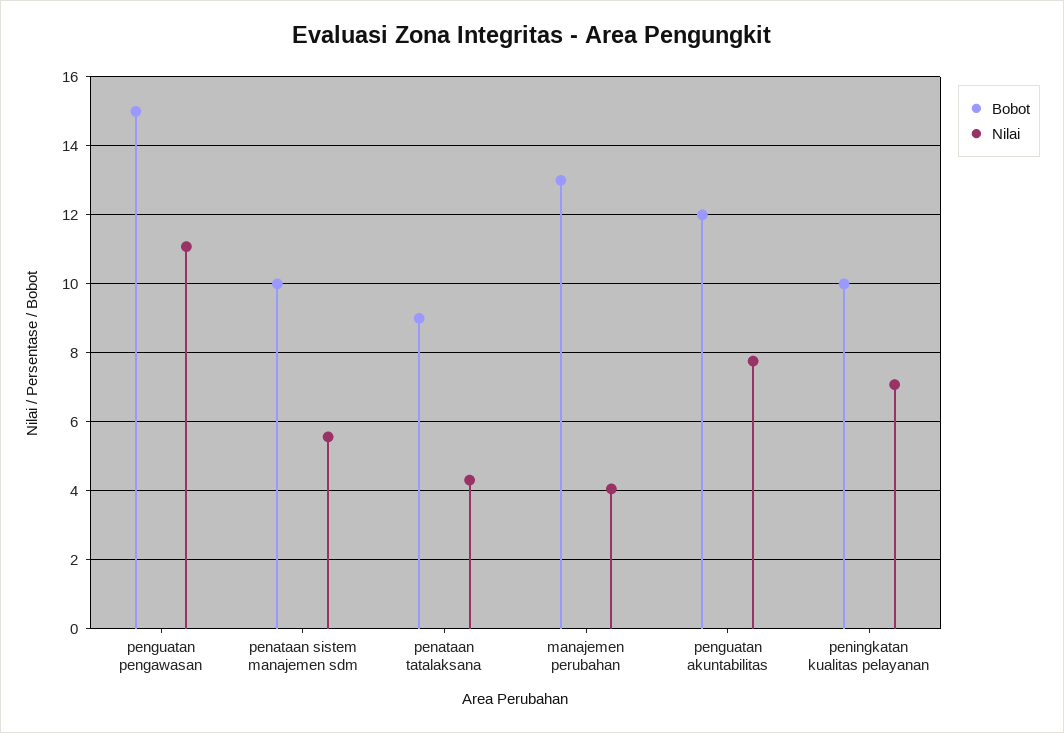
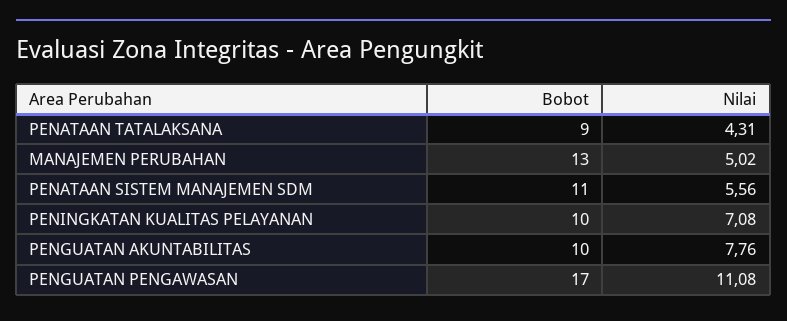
  {
    "Bobot": {
-     "penguatan pengawasan": 15,
+     "penguatan pengawasan": 17,
-     "penataan sistem manajemen sdm": 10,
+     "penataan sistem manajemen sdm": 11,
      "penataan tatalaksana": 9,
      "manajemen perubahan": 13,
-     "penguatan akuntabilitas": 12,
+     "penguatan akuntabilitas": 10,
      "peningkatan kualitas pelayanan": 10
    },
    "Nilai": {
      "penguatan pengawasan": 11.08,
      "penataan sistem manajemen sdm": 5.56,
      "penataan tatalaksana": 4.31,
-     "manajemen perubahan": 4,
+     "manajemen perubahan": 5.02,
      "penguatan akuntabilitas": 7.76,
      "peningkatan kualitas pelayanan": 7.08
    }
  }

